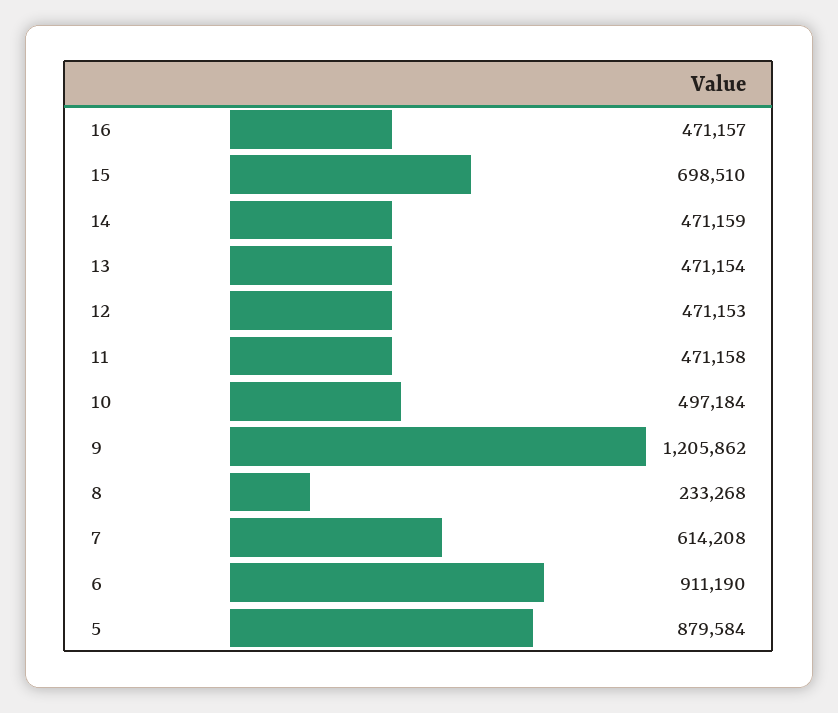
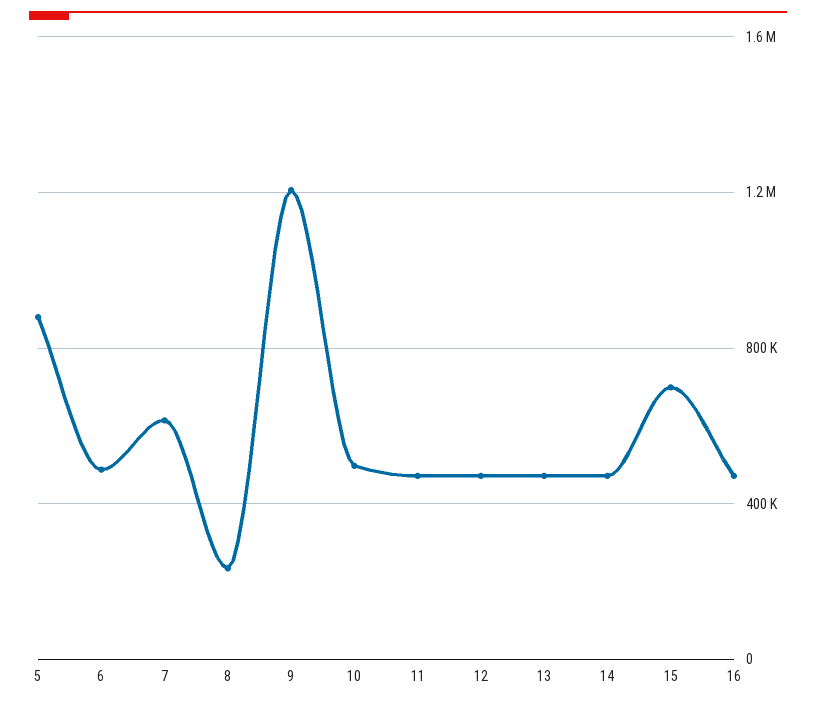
  {
    "16": 471157,
    "15": 698510,
    "14": 471159,
    "13": 471154,
    "12": 471153,
    "11": 471158,
    "10": 497184,
    "9": 1205862,
    "8": 233268,
    "7": 614208,
-   "6": 911190,
+   "6": 500000,
    "5": 879584
  }

